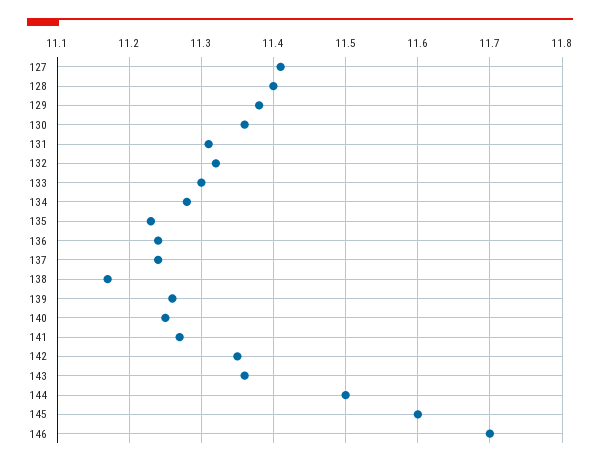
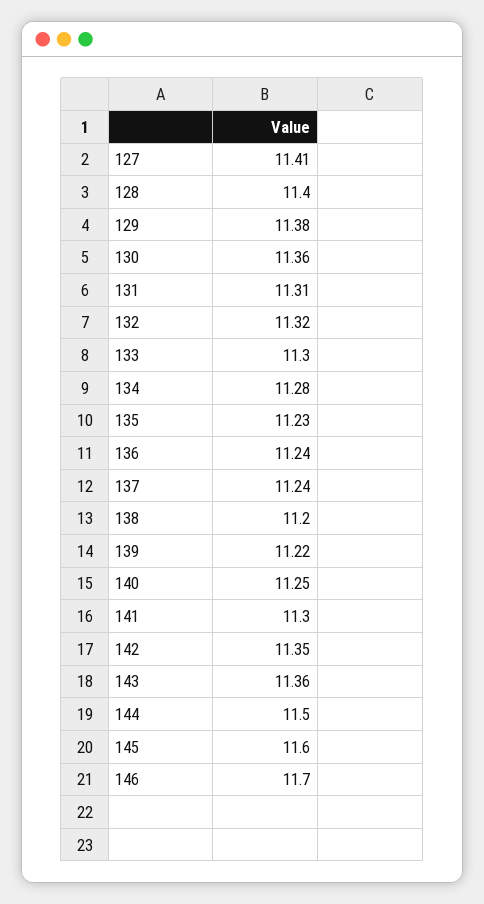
  {
    "127": 11.41,
    "128": 11.4,
    "129": 11.38,
    "130": 11.36,
    "131": 11.31,
    "132": 11.32,
    "133": 11.3,
    "134": 11.28,
    "135": 11.23,
    "136": 11.24,
    "137": 11.24,
-   "138": 11.17,
+   "138": 11.2,
-   "139": 11.26,
+   "139": 11.22,
    "140": 11.25,
-   "141": 11.27,
+   "141": 11.3,
    "142": 11.35,
    "143": 11.36,
    "144": 11.5,
    "145": 11.6,
    "146": 11.7
  }

